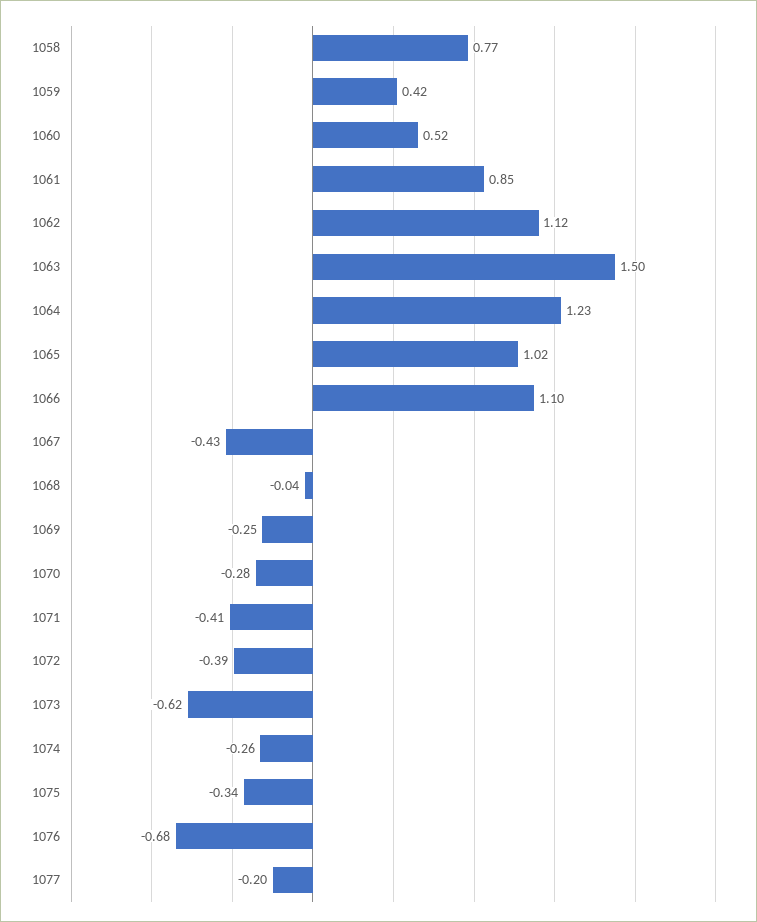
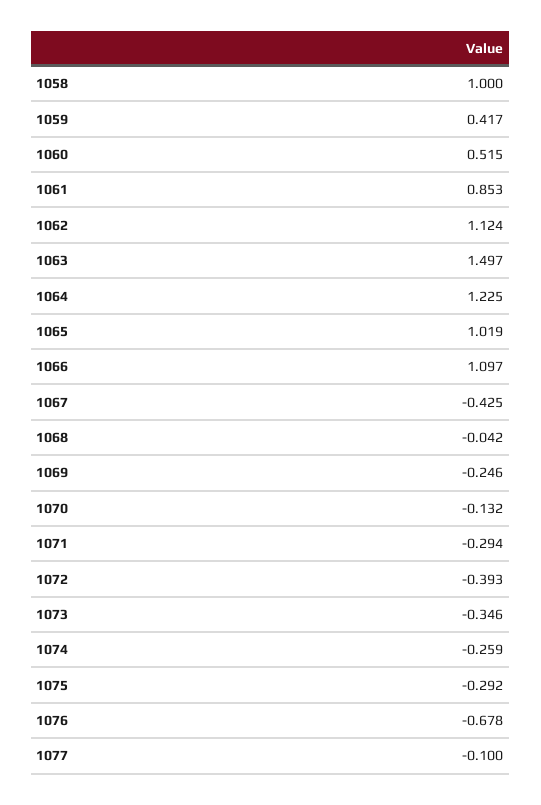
  {
-   "1058": 0.77,
+   "1058": 1,
    "1059": 0.417,
    "1060": 0.515,
    "1061": 0.853,
    "1062": 1.124,
    "1063": 1.497,
    "1064": 1.225,
    "1065": 1.019,
    "1066": 1.097,
    "1067": -0.425,
    "1068": -0.042,
    "1069": -0.246,
-   "1070": -0.28,
+   "1070": -0.132,
-   "1071": -0.41,
+   "1071": -0.294,
    "1072": -0.393,
-   "1073": -0.62,
+   "1073": -0.346,
    "1074": -0.259,
-   "1075": -0.34,
+   "1075": -0.292,
    "1076": -0.678,
-   "1077": -0.2
+   "1077": -0.1
  }

